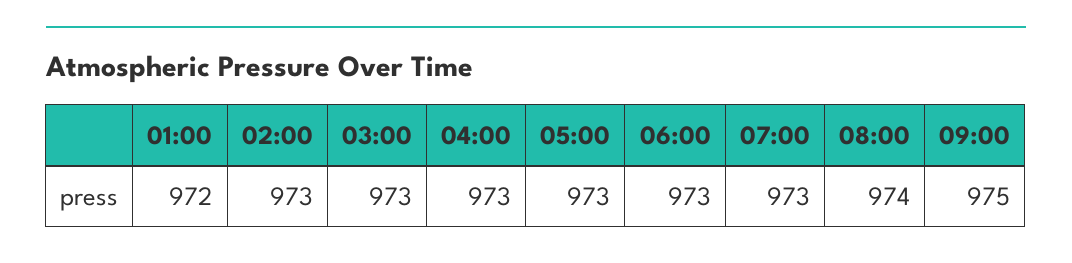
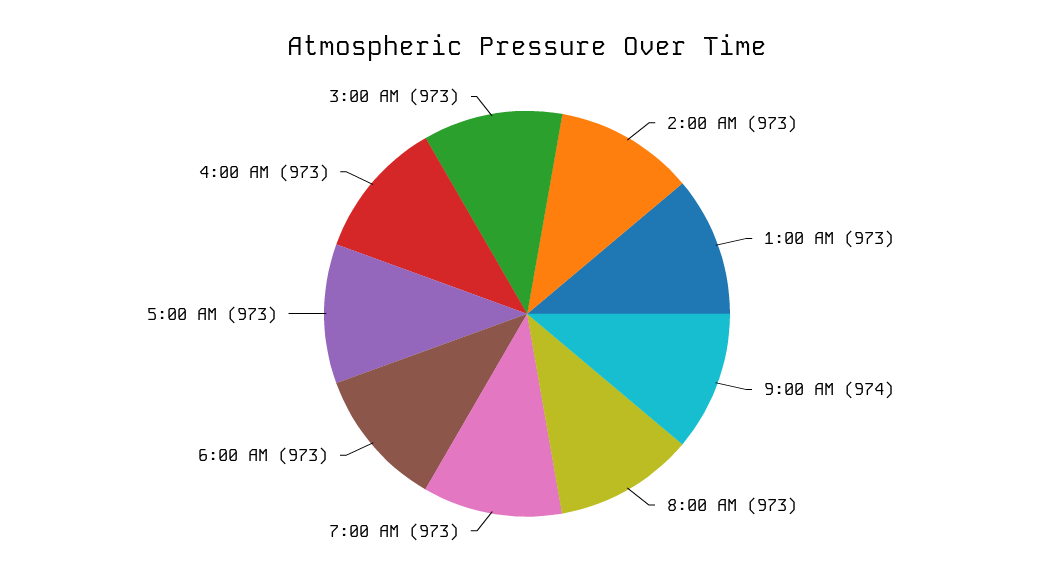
  {
-   "01:00": 972,
+   "01:00": 973,
    "02:00": 973,
    "03:00": 973,
    "04:00": 973,
    "05:00": 973,
    "06:00": 973,
    "07:00": 973,
-   "08:00": 974,
+   "08:00": 973,
-   "09:00": 975
+   "09:00": 974
  }

